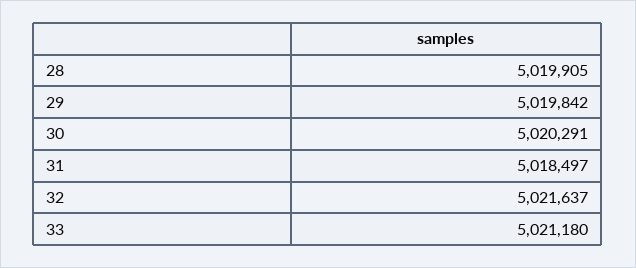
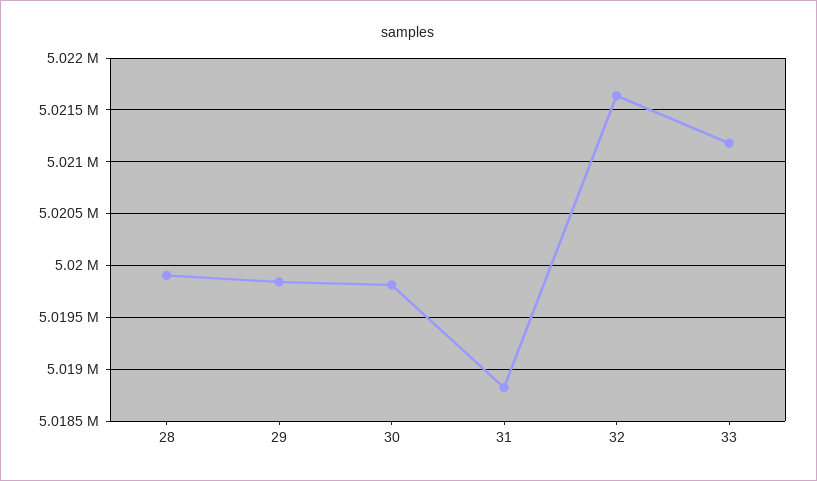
  {
    "28": 5019905,
    "29": 5019842,
-   "30": 5020291,
+   "30": 5019800,
-   "31": 5018497,
+   "31": 5018800,
    "32": 5021637,
    "33": 5021180
  }

